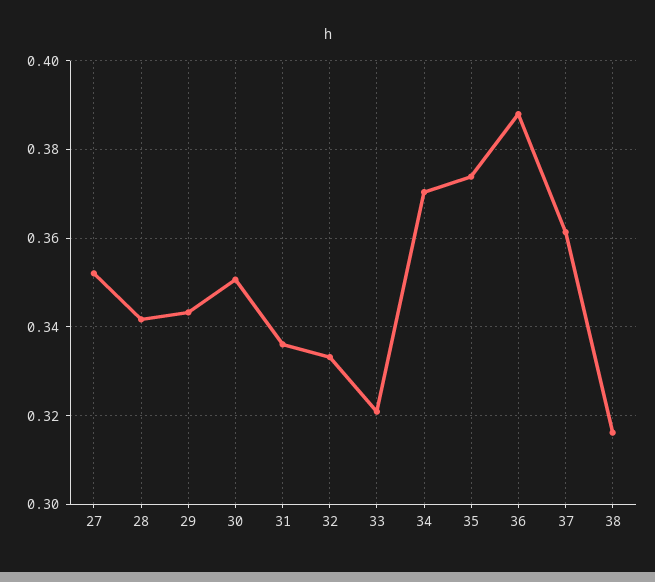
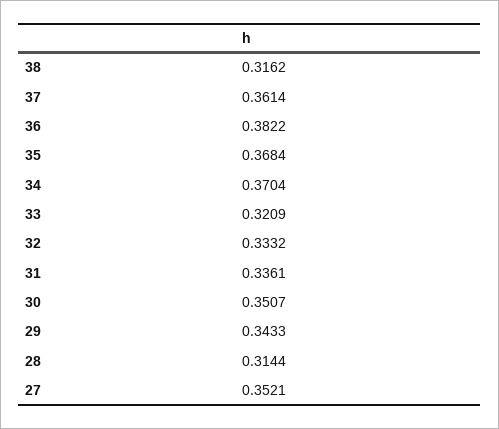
  {
    "27": 0.3521,
-   "28": 0.342,
+   "28": 0.3144,
    "29": 0.3433,
    "30": 0.3507,
    "31": 0.3361,
    "32": 0.3332,
    "33": 0.3209,
    "34": 0.3704,
-   "35": 0.374,
+   "35": 0.3684,
-   "36": 0.388,
+   "36": 0.3822,
    "37": 0.3614,
    "38": 0.3162
  }

